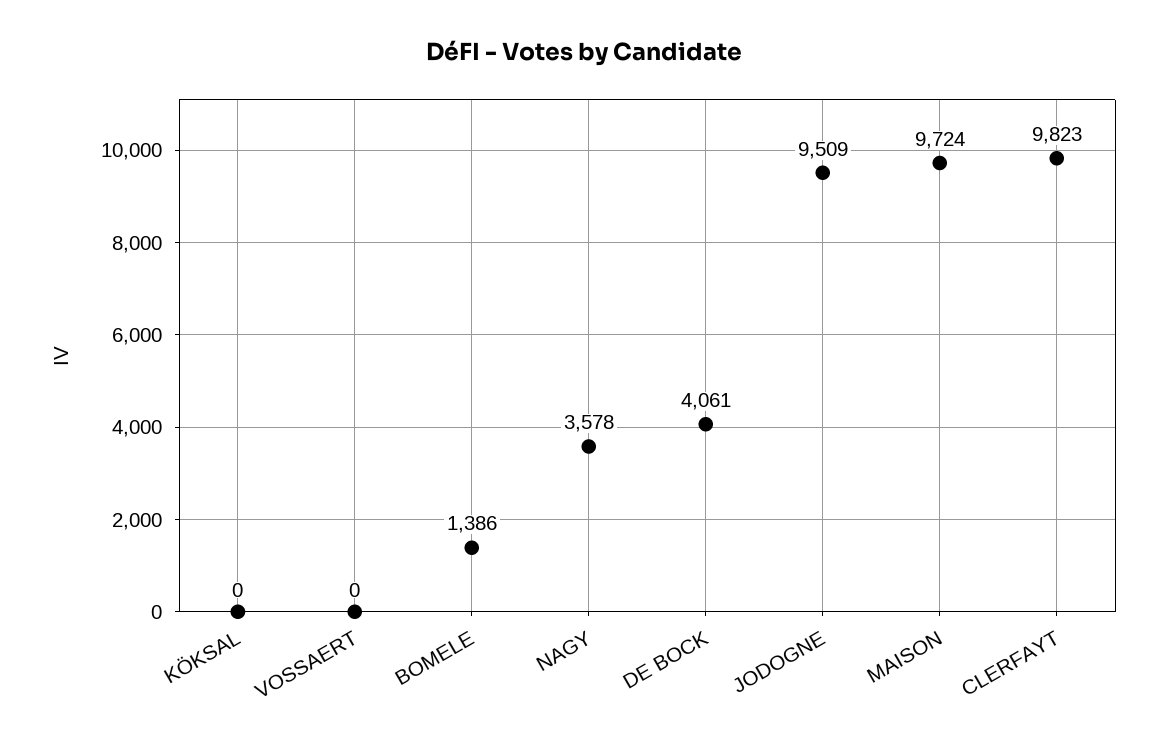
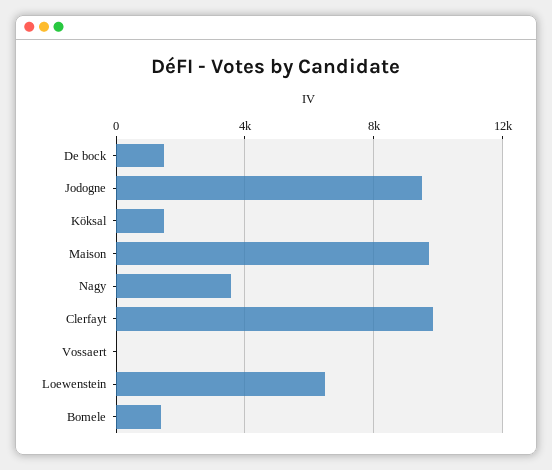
  {
-   "KÖKSAL": 0,
+   "KÖKSAL": 1500,
    "VOSSAERT": 0,
    "BOMELE": 1386,
    "NAGY": 3578,
-   "DE BOCK": 4061,
+   "DE BOCK": 1500,
    "JODOGNE": 9509,
    "MAISON": 9724,
-   "CLERFAYT": 9823
+   "CLERFAYT": 9823,
+   "Loewenstein": 6500
  }

